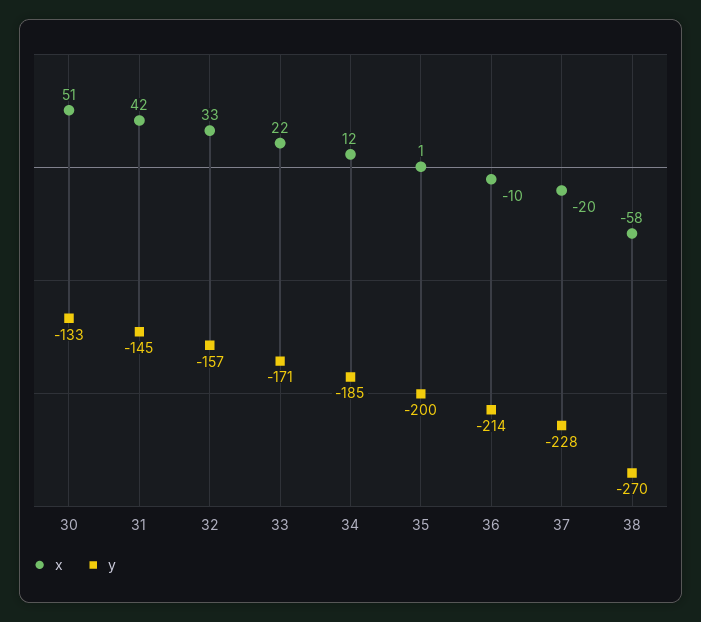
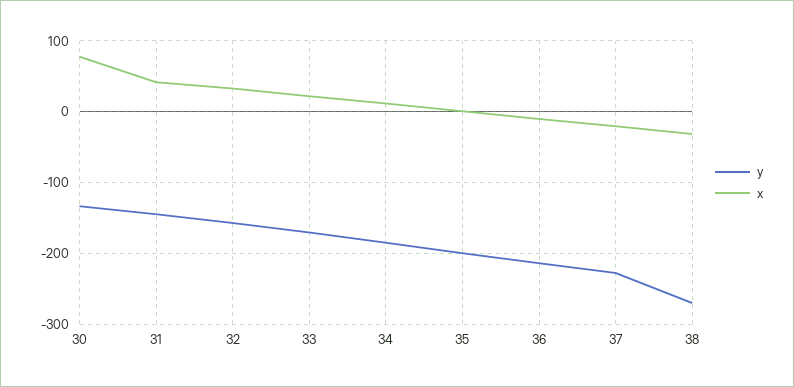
  {
    "x": {
-     "30": 51,
+     "30": 80,
      "31": 42,
      "32": 33,
      "33": 22,
      "34": 12,
      "35": 1,
      "36": -10,
      "37": -20,
-     "38": -58
+     "38": -30
    },
    "y": {
      "30": -133,
      "31": -145,
      "32": -157,
      "33": -171,
      "34": -185,
      "35": -200,
      "36": -214,
      "37": -228,
      "38": -270
    }
  }

